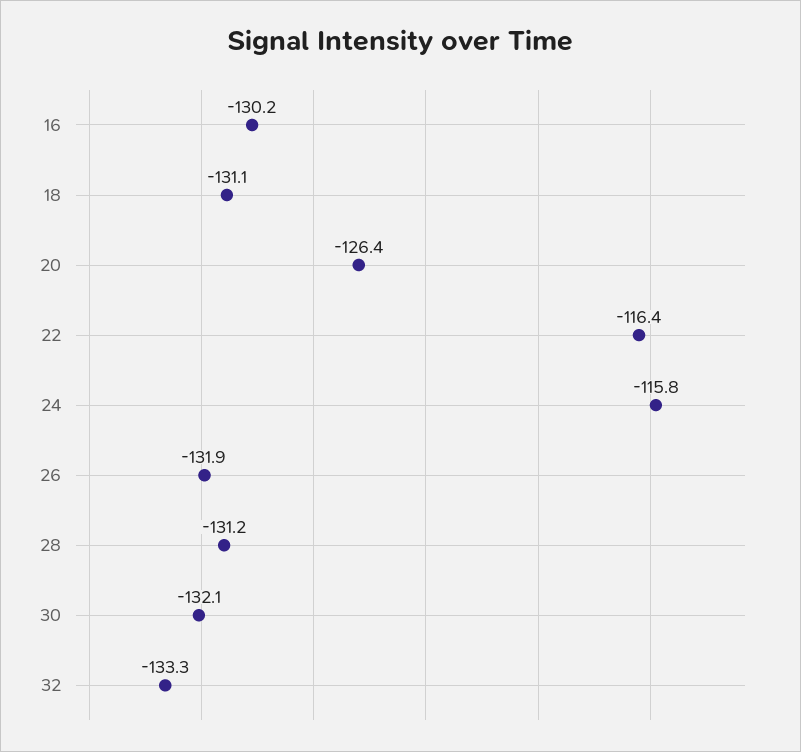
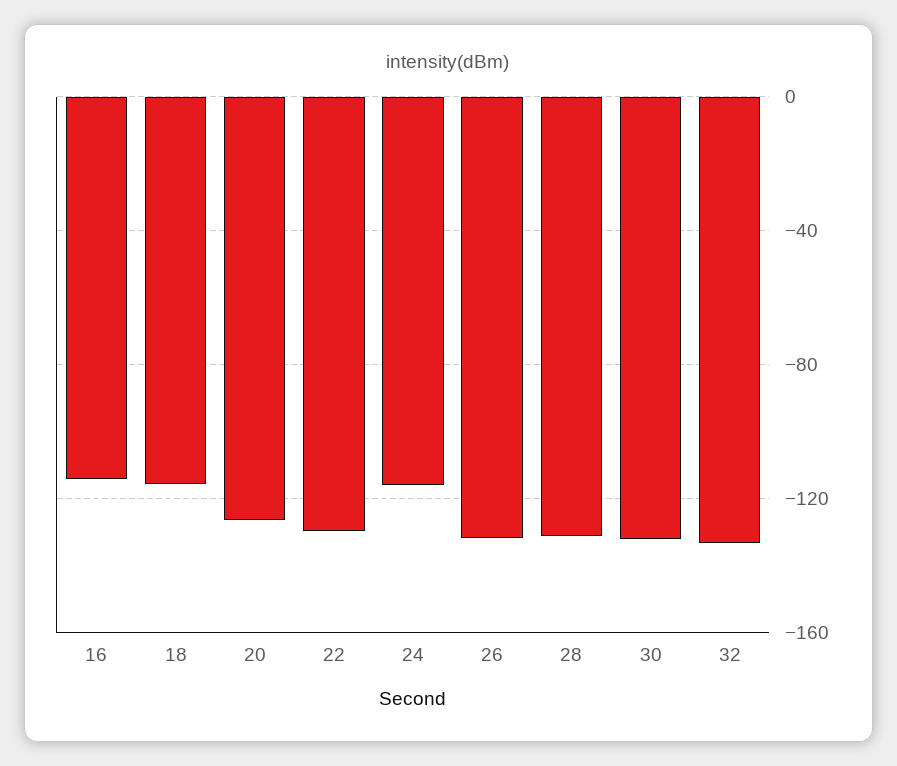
  {
-   "16": -130.2,
+   "16": -115,
-   "18": -131.1,
+   "18": -115,
    "20": -126.4,
-   "22": -116.4,
+   "22": -130,
    "24": -115.8,
    "26": -131.9,
    "28": -131.2,
    "30": -132.1,
    "32": -133.3
  }

